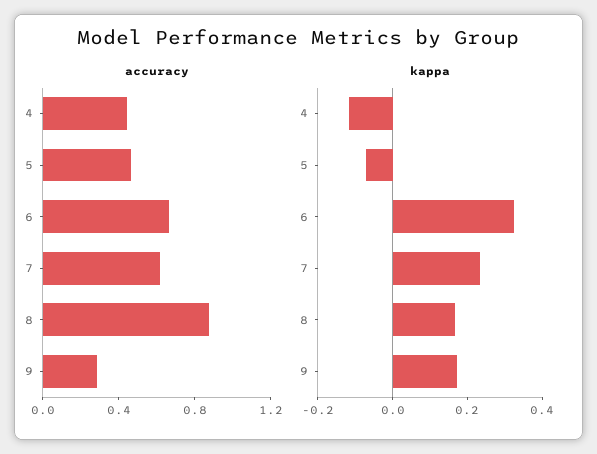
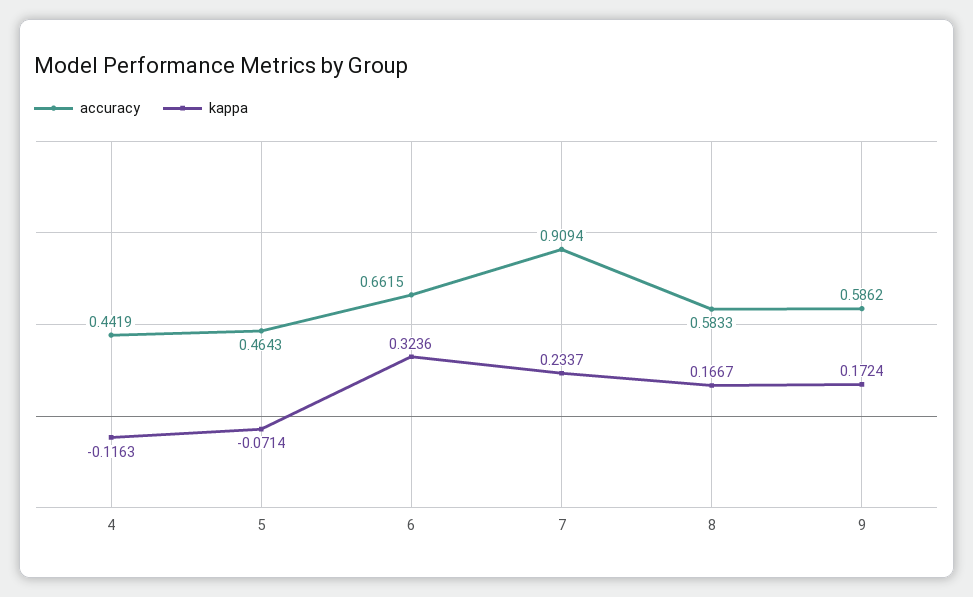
  {
    "accuracy": {
      "4": 0.4419,
      "5": 0.4643,
      "6": 0.6615,
-     "7": 0.6,
+     "7": 0.9094,
-     "8": 0.9,
+     "8": 0.5833,
-     "9": 0.3
+     "9": 0.5862
    },
    "kappa": {
      "4": -0.1163,
      "5": -0.0714,
      "6": 0.3236,
      "7": 0.2337,
      "8": 0.1667,
      "9": 0.1724
    }
  }

